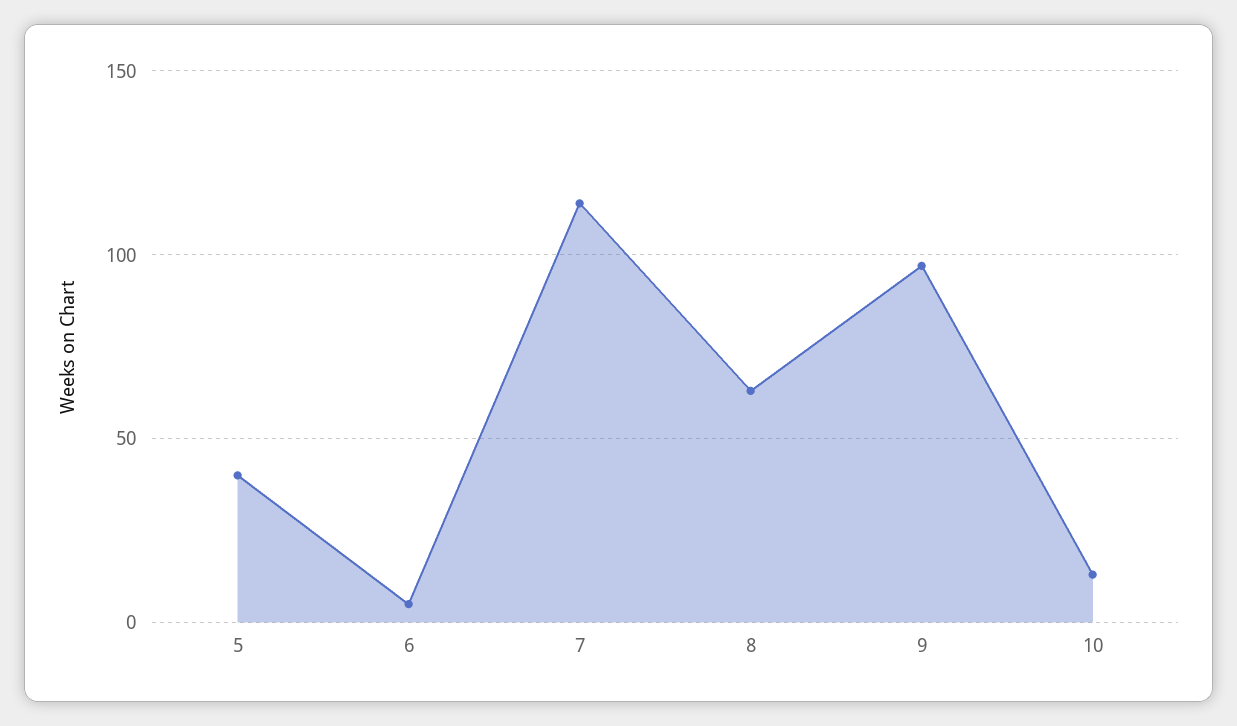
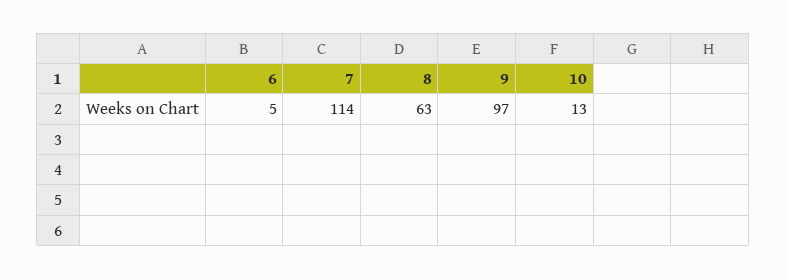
  {
-   "5": 40,
    "6": 5,
    "7": 114,
    "8": 63,
    "9": 97,
    "10": 13
  }

